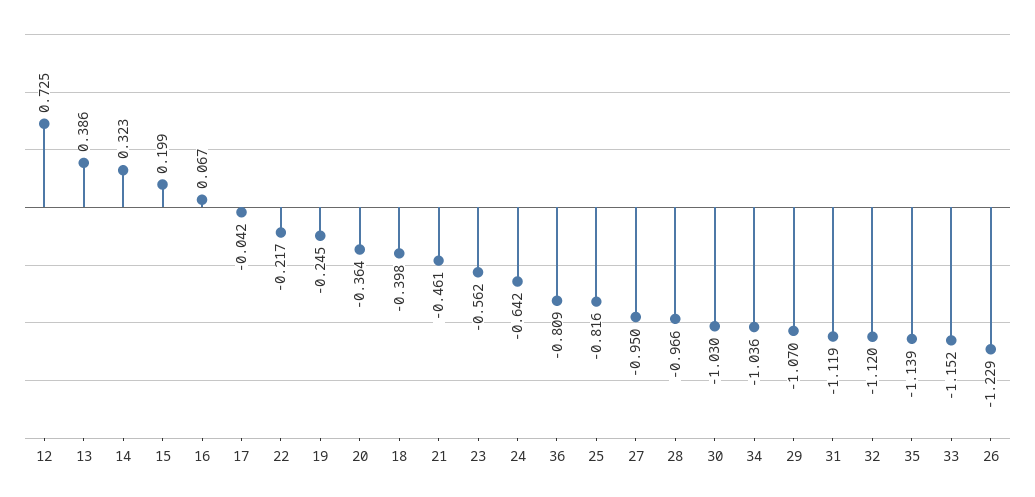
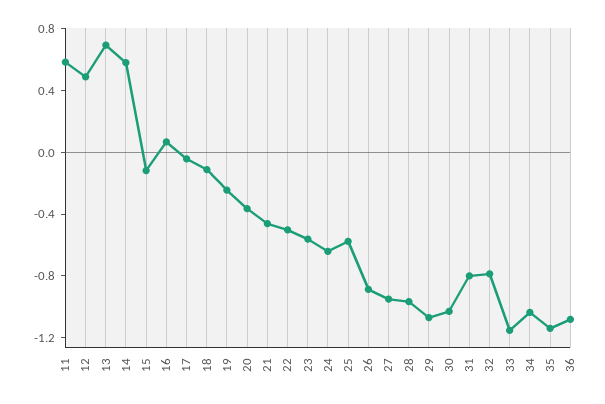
  {
-   "12": 0.725,
+   "12": 0.5,
-   "13": 0.386,
+   "13": 0.7,
-   "14": 0.323,
+   "14": 0.6,
-   "15": 0.199,
+   "15": -0.1,
    "16": 0.067,
    "17": -0.042,
-   "22": -0.217,
+   "22": -0.5,
    "19": -0.245,
    "20": -0.364,
-   "18": -0.398,
+   "18": -0.1,
    "21": -0.461,
    "23": -0.562,
    "24": -0.642,
-   "36": -0.809,
+   "36": -1.1,
-   "25": -0.816,
+   "25": -0.6,
    "27": -0.95,
    "28": -0.966,
    "30": -1.03,
    "34": -1.036,
    "29": -1.07,
-   "31": -1.119,
+   "31": -0.8,
-   "32": -1.12,
+   "32": -0.8,
    "35": -1.139,
    "33": -1.152,
-   "26": -1.229
+   "26": -0.9,
+   "11": 0.6
  }

